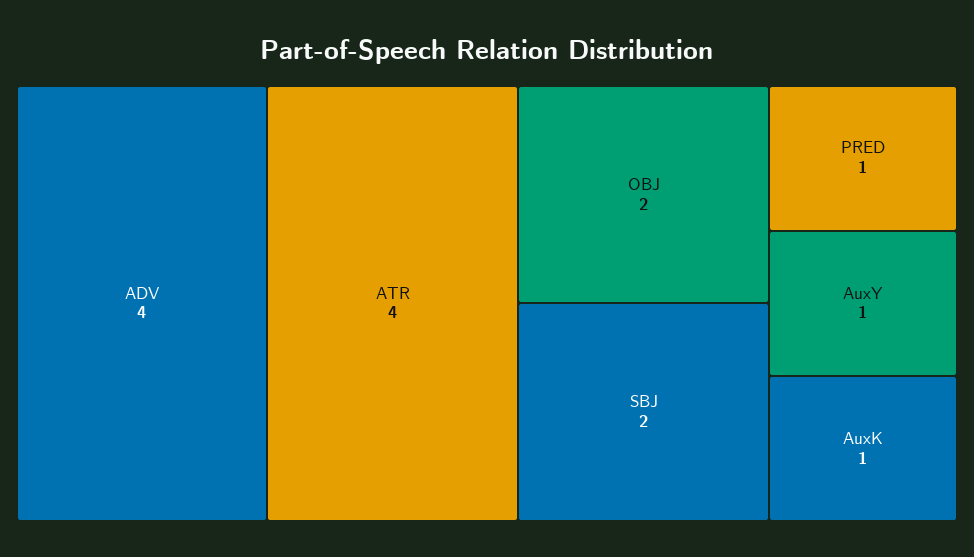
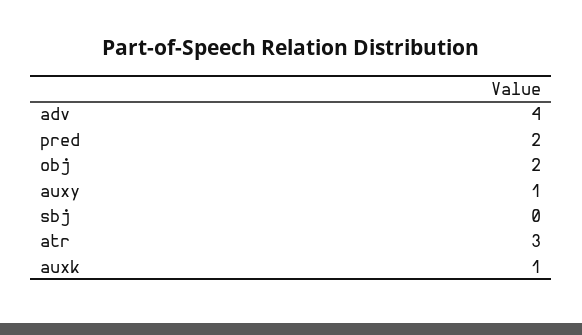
  {
    "ADV": 4,
-   "ATR": 4,
+   "ATR": 3,
    "OBJ": 2,
-   "SBJ": 2,
+   "SBJ": 0,
-   "PRED": 1,
+   "PRED": 2,
    "AuxY": 1,
    "AuxK": 1
  }

